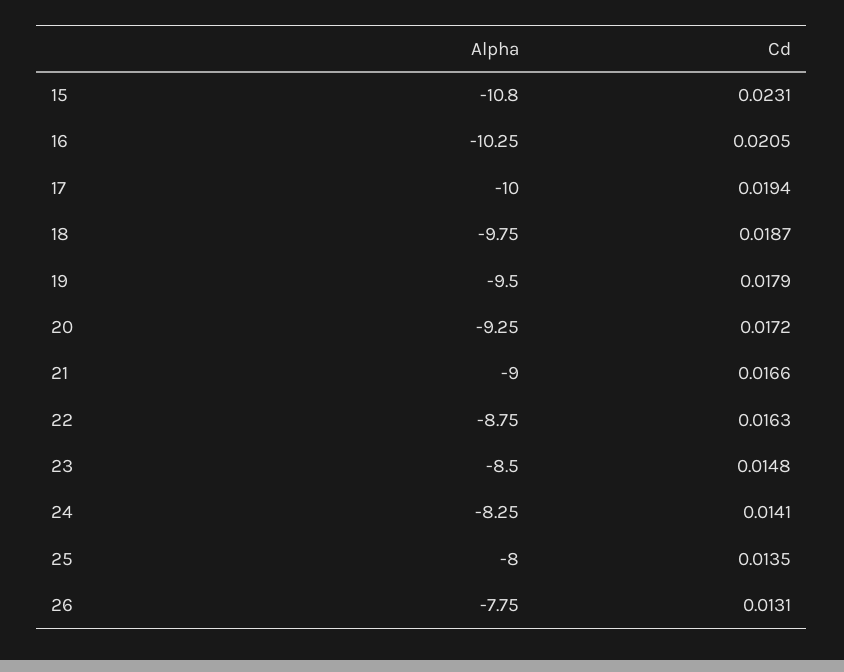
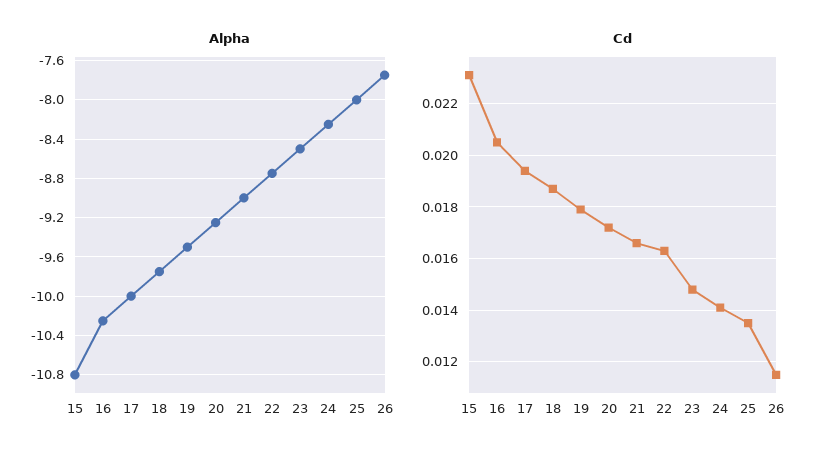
  {
    "Alpha": {
      "15": -10.8,
      "16": -10.25,
      "17": -10,
      "18": -9.75,
      "19": -9.5,
      "20": -9.25,
      "21": -9,
      "22": -8.75,
      "23": -8.5,
      "24": -8.25,
      "25": -8,
      "26": -7.75
    },
    "Cd": {
      "15": 0.0231,
      "16": 0.0205,
      "17": 0.0194,
      "18": 0.0187,
      "19": 0.0179,
      "20": 0.0172,
      "21": 0.0166,
      "22": 0.0163,
      "23": 0.0148,
      "24": 0.0141,
      "25": 0.0135,
-     "26": 0.0131
+     "26": 0.0115
    }
  }

